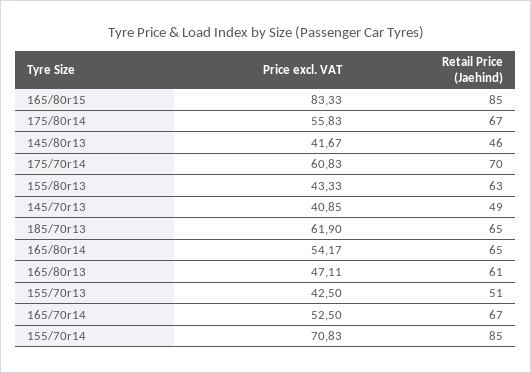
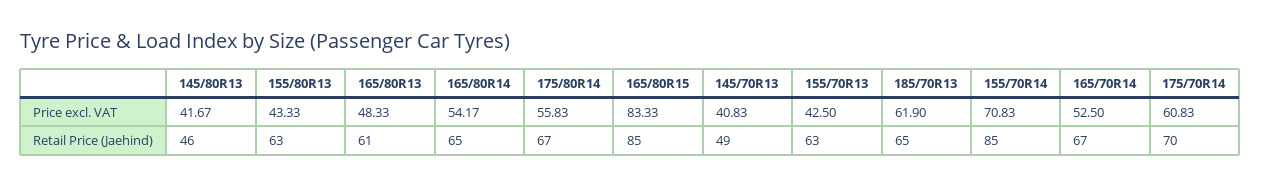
  {
    "Price excl. VAT": {
      "165/80r15": 83.33,
      "175/80r14": 55.83,
      "145/80r13": 41.67,
      "175/70r14": 60.83,
      "155/80r13": 43.33,
-     "145/70r13": 40.85,
+     "145/70r13": 40.83,
      "185/70r13": 61.9,
      "165/80r14": 54.17,
-     "165/80r13": 47.11,
+     "165/80r13": 48.33,
      "155/70r13": 42.5,
      "165/70r14": 52.5,
      "155/70r14": 70.83
    },
    "Retail Price (Jaehind)": {
      "165/80r15": 85,
      "175/80r14": 67,
      "145/80r13": 46,
      "175/70r14": 70,
      "155/80r13": 63,
      "145/70r13": 49,
      "185/70r13": 65,
      "165/80r14": 65,
      "165/80r13": 61,
-     "155/70r13": 51,
+     "155/70r13": 63,
      "165/70r14": 67,
      "155/70r14": 85
    }
  }

